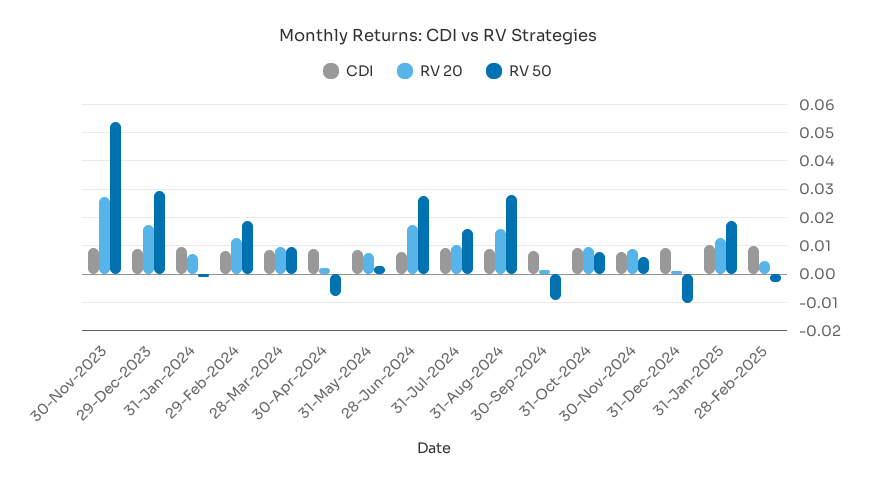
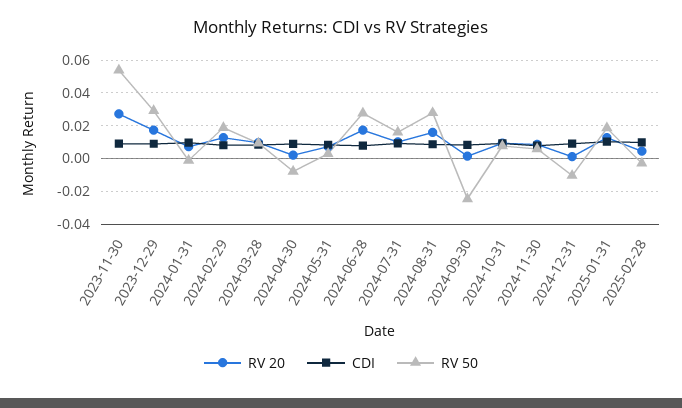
  {
    "CDI": {
      "30-Nov-2023": 0.01,
      "29-Dec-2023": 0.01,
      "31-Jan-2024": 0.01,
      "29-Feb-2024": 0.0075,
      "28-Mar-2024": 0.0075,
      "30-Apr-2024": 0.01,
      "31-May-2024": 0.0075,
      "28-Jun-2024": 0.0075,
      "31-Jul-2024": 0.01,
      "31-Aug-2024": 0.0075,
      "30-Sep-2024": 0.0075,
      "31-Oct-2024": 0.01,
      "30-Nov-2024": 0.0075,
      "31-Dec-2024": 0.01,
      "31-Jan-2025": 0.01,
      "28-Feb-2025": 0.01
    },
    "RV 20": {
      "30-Nov-2023": 0.0275,
      "29-Dec-2023": 0.0175,
      "31-Jan-2024": 0.0075,
      "29-Feb-2024": 0.0125,
      "28-Mar-2024": 0.01,
      "30-Apr-2024": 0.0025,
      "31-May-2024": 0.0075,
      "28-Jun-2024": 0.0175,
      "31-Jul-2024": 0.01,
      "31-Aug-2024": 0.015,
      "30-Sep-2024": 0.0025,
      "31-Oct-2024": 0.01,
      "30-Nov-2024": 0.0075,
      "31-Dec-2024": 0,
      "31-Jan-2025": 0.0125,
      "28-Feb-2025": 0.005
    },
    "RV 50": {
      "30-Nov-2023": 0.055,
      "29-Dec-2023": 0.03,
      "31-Jan-2024": 0,
      "29-Feb-2024": 0.02,
      "28-Mar-2024": 0.01,
      "30-Apr-2024": -0.0075,
      "31-May-2024": 0.0025,
      "28-Jun-2024": 0.0275,
      "31-Jul-2024": 0.015,
      "31-Aug-2024": 0.0275,
-     "30-Sep-2024": -0.01,
+     "30-Sep-2024": -0.025,
      "31-Oct-2024": 0.0075,
      "30-Nov-2024": 0.005,
      "31-Dec-2024": -0.01,
      "31-Jan-2025": 0.0175,
      "28-Feb-2025": -0.0025
    }
  }

